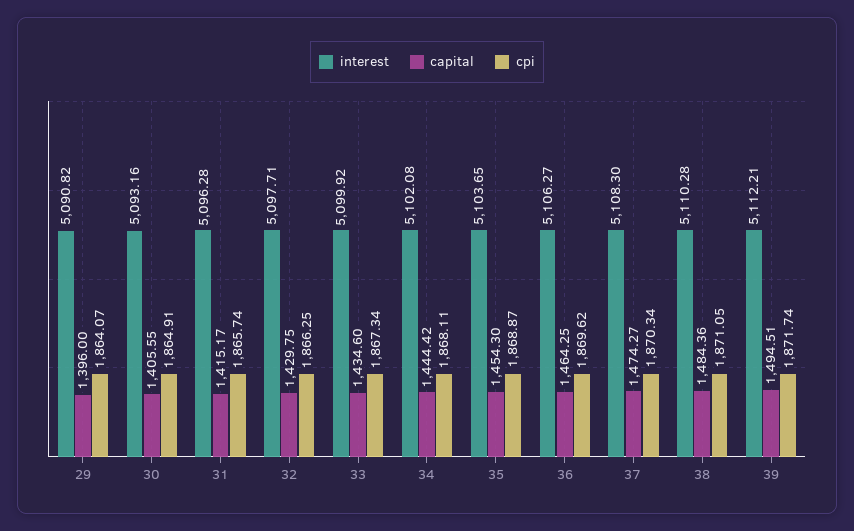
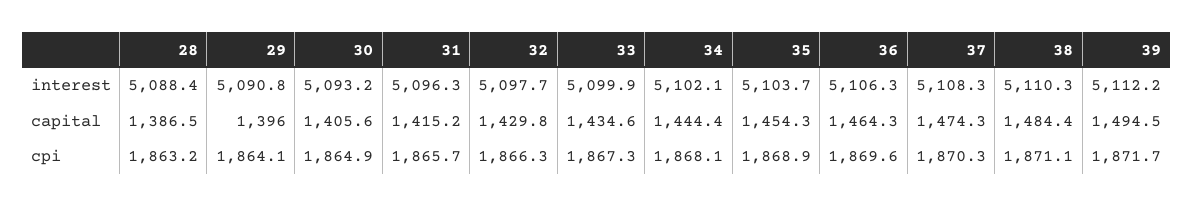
  {
    "interest": {
      "29": 5090.82,
      "30": 5093.16,
      "31": 5096.28,
      "32": 5097.71,
      "33": 5099.92,
      "34": 5102.08,
      "35": 5103.65,
      "36": 5106.27,
      "37": 5108.3,
      "38": 5110.28,
-     "39": 5112.21
+     "39": 5112.21,
+     "28": 5088.4
    },
    "capital": {
      "29": 1396,
      "30": 1405.55,
      "31": 1415.17,
      "32": 1429.75,
      "33": 1434.6,
      "34": 1444.42,
      "35": 1454.3,
      "36": 1464.25,
      "37": 1474.27,
      "38": 1484.36,
-     "39": 1494.51
+     "39": 1494.51,
+     "28": 1386.5
    },
    "cpi": {
      "29": 1864.07,
      "30": 1864.91,
      "31": 1865.74,
      "32": 1866.25,
      "33": 1867.34,
      "34": 1868.11,
      "35": 1868.87,
      "36": 1869.62,
      "37": 1870.34,
      "38": 1871.05,
-     "39": 1871.74
+     "39": 1871.74,
+     "28": 1863.2
    }
  }

